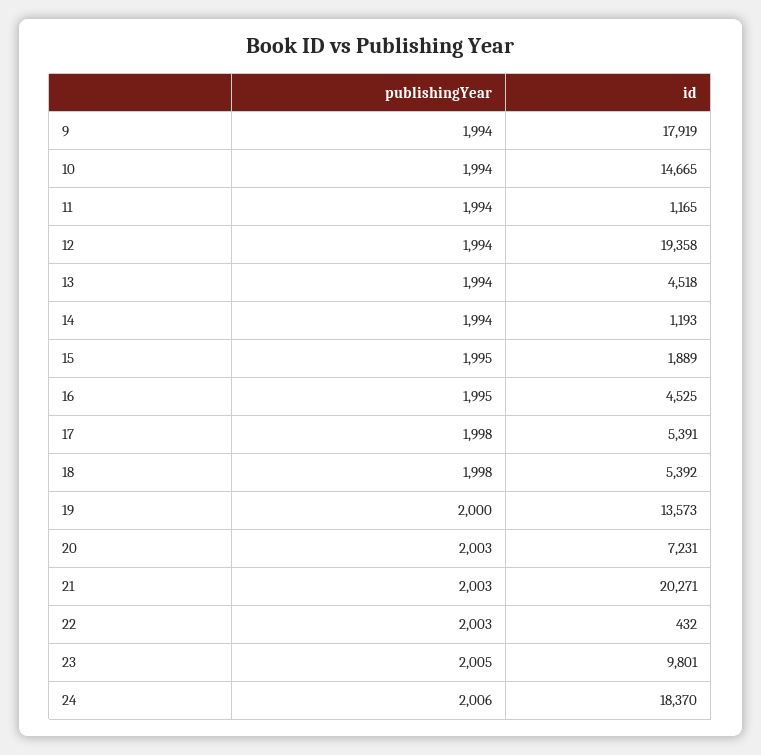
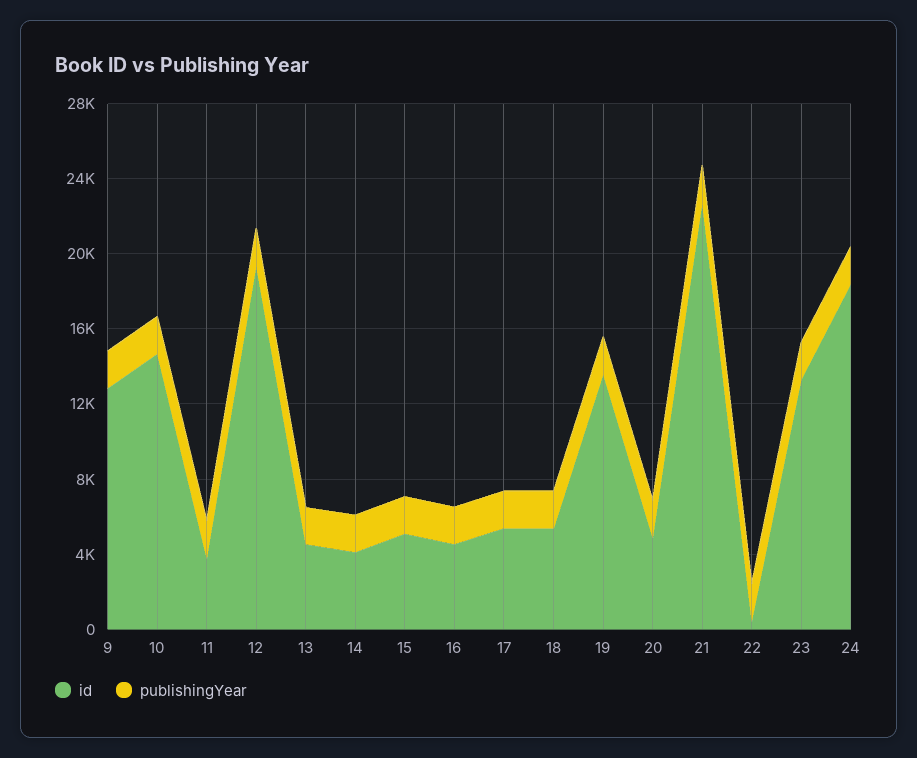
  {
    "publishingYear": {
      "9": 1994,
      "10": 1994,
      "11": 1994,
      "12": 1994,
      "13": 1994,
      "14": 1994,
      "15": 1995,
      "16": 1995,
      "17": 1998,
      "18": 1998,
      "19": 2000,
      "20": 2003,
      "21": 2003,
      "22": 2003,
      "23": 2005,
      "24": 2006
    },
    "id": {
-     "9": 17919,
+     "9": 13000,
      "10": 14665,
-     "11": 1165,
+     "11": 4000,
      "12": 19358,
      "13": 4518,
-     "14": 1193,
+     "14": 4000,
-     "15": 1889,
+     "15": 5000,
      "16": 4525,
      "17": 5391,
      "18": 5392,
      "19": 13573,
-     "20": 7231,
+     "20": 5000,
-     "21": 20271,
+     "21": 23000,
      "22": 432,
-     "23": 9801,
+     "23": 13000,
      "24": 18370
    }
  }

